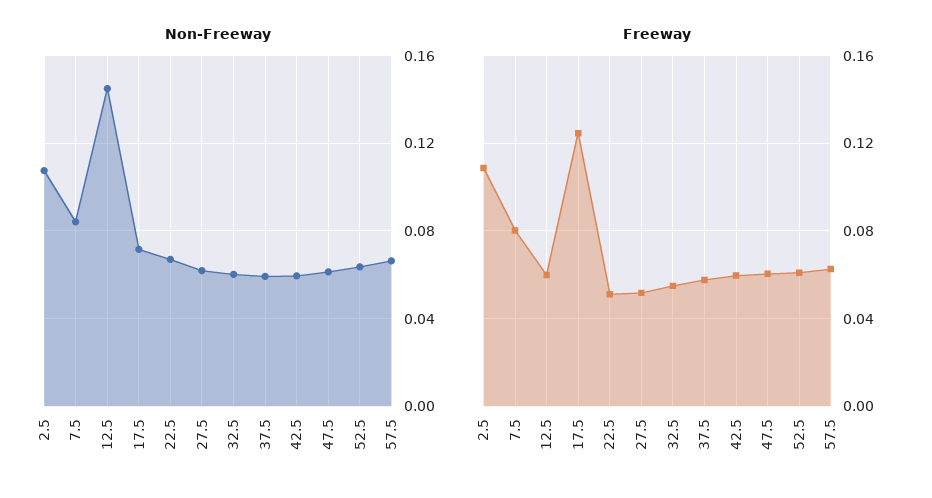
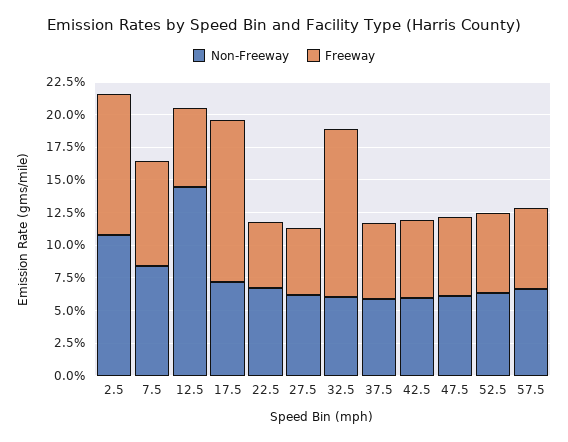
  {
    "Non-Freeway": {
      "2.5": 0.11,
      "7.5": 0.085,
      "12.5": 0.145,
      "17.5": 0.07,
      "22.5": 0.065,
      "27.5": 0.06,
      "32.5": 0.06,
      "37.5": 0.06,
      "42.5": 0.06,
      "47.5": 0.06,
      "52.5": 0.065,
      "57.5": 0.065
    },
    "Freeway": {
      "2.5": 0.11,
      "7.5": 0.08,
      "12.5": 0.06,
      "17.5": 0.125,
      "22.5": 0.05,
      "27.5": 0.05,
-     "32.5": 0.055,
+     "32.5": 0.125,
      "37.5": 0.06,
      "42.5": 0.06,
      "47.5": 0.06,
      "52.5": 0.06,
      "57.5": 0.065
    }
  }

